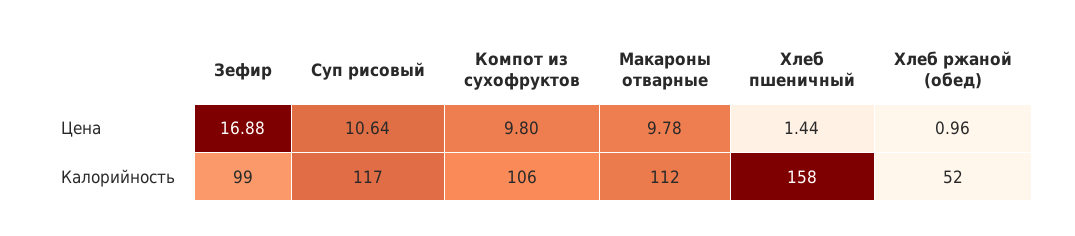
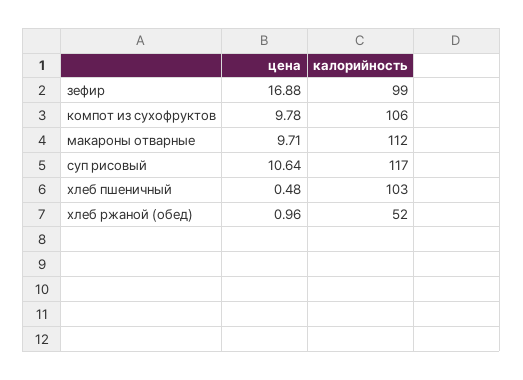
  {
    "Зефир": {
      "Цена": 16.88,
      "Калорийность": 99
    },
    "Суп рисовый": {
      "Цена": 10.64,
      "Калорийность": 117
    },
    "Компот из сухофруктов": {
-     "Цена": 9.8,
+     "Цена": 9.78,
      "Калорийность": 106
    },
    "Макароны отварные": {
-     "Цена": 9.78,
+     "Цена": 9.71,
      "Калорийность": 112
    },
    "Хлеб пшеничный": {
-     "Цена": 1.44,
+     "Цена": 0.48,
-     "Калорийность": 158
+     "Калорийность": 103
    },
    "Хлеб ржаной (обед)": {
      "Цена": 0.96,
      "Калорийность": 52
    }
  }

